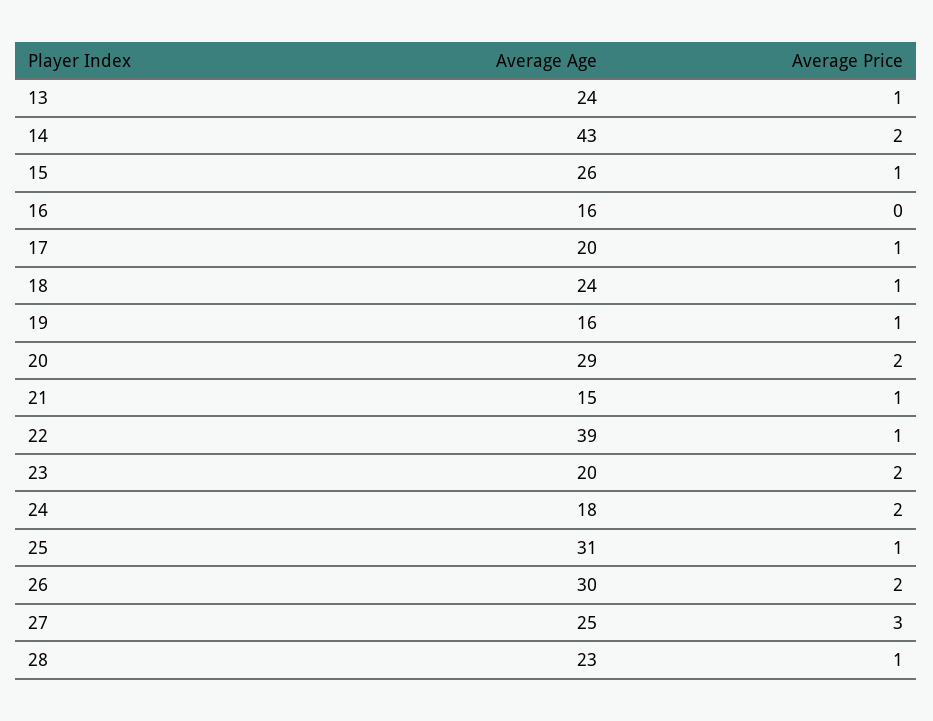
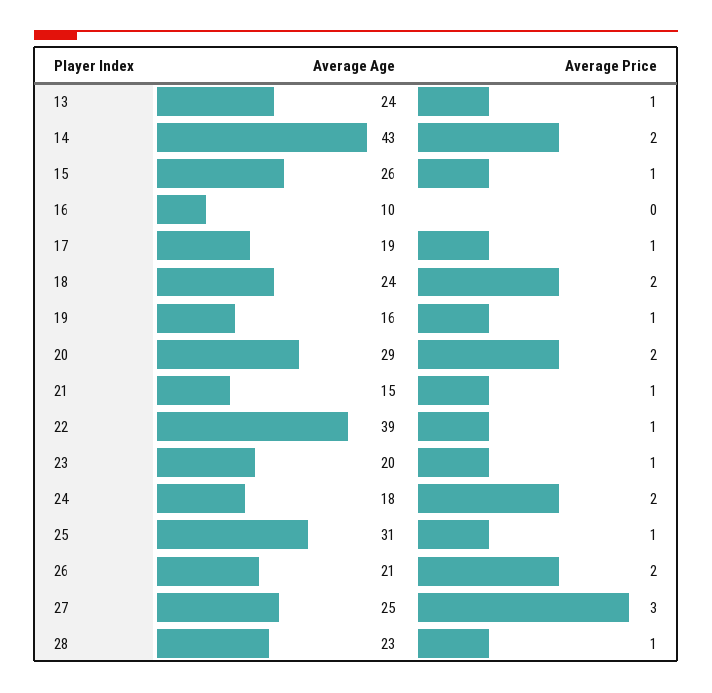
  {
    "Average Age": {
      "13": 24,
      "14": 43,
      "15": 26,
-     "16": 16,
+     "16": 10,
-     "17": 20,
+     "17": 19,
      "18": 24,
      "19": 16,
      "20": 29,
      "21": 15,
      "22": 39,
      "23": 20,
      "24": 18,
      "25": 31,
-     "26": 30,
+     "26": 21,
      "27": 25,
      "28": 23
    },
    "Average Price": {
      "13": 1,
      "14": 2,
      "15": 1,
      "16": 0,
      "17": 1,
-     "18": 1,
+     "18": 2,
      "19": 1,
      "20": 2,
      "21": 1,
      "22": 1,
-     "23": 2,
+     "23": 1,
      "24": 2,
      "25": 1,
      "26": 2,
      "27": 3,
      "28": 1
    }
  }

